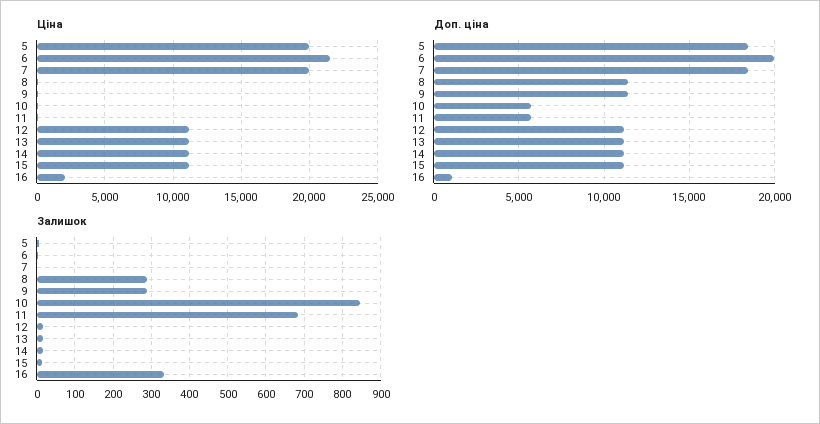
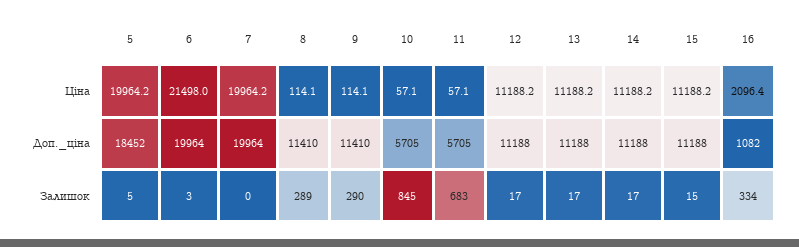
  {
    "Ціна": {
      "5": 19964.2,
      "6": 21498,
      "7": 19964.2,
      "8": 114.1,
      "9": 114.1,
      "10": 57.1,
      "11": 57.1,
      "12": 11188.2,
      "13": 11188.2,
      "14": 11188.2,
      "15": 11188.2,
      "16": 2096.4
    },
    "Доп. ціна": {
      "5": 18452,
      "6": 19964,
-     "7": 18500,
+     "7": 19964,
      "8": 11410,
      "9": 11410,
      "10": 5705,
      "11": 5705,
      "12": 11188,
      "13": 11188,
      "14": 11188,
      "15": 11188,
      "16": 1082
    },
    "Залишок": {
      "5": 5,
      "6": 3,
      "7": 0,
      "8": 289,
      "9": 290,
      "10": 845,
      "11": 683,
      "12": 17,
      "13": 17,
      "14": 17,
      "15": 15,
      "16": 334
    }
  }

